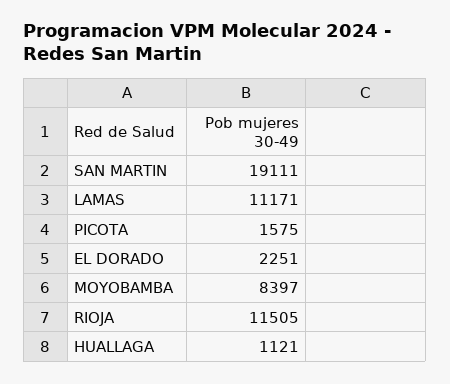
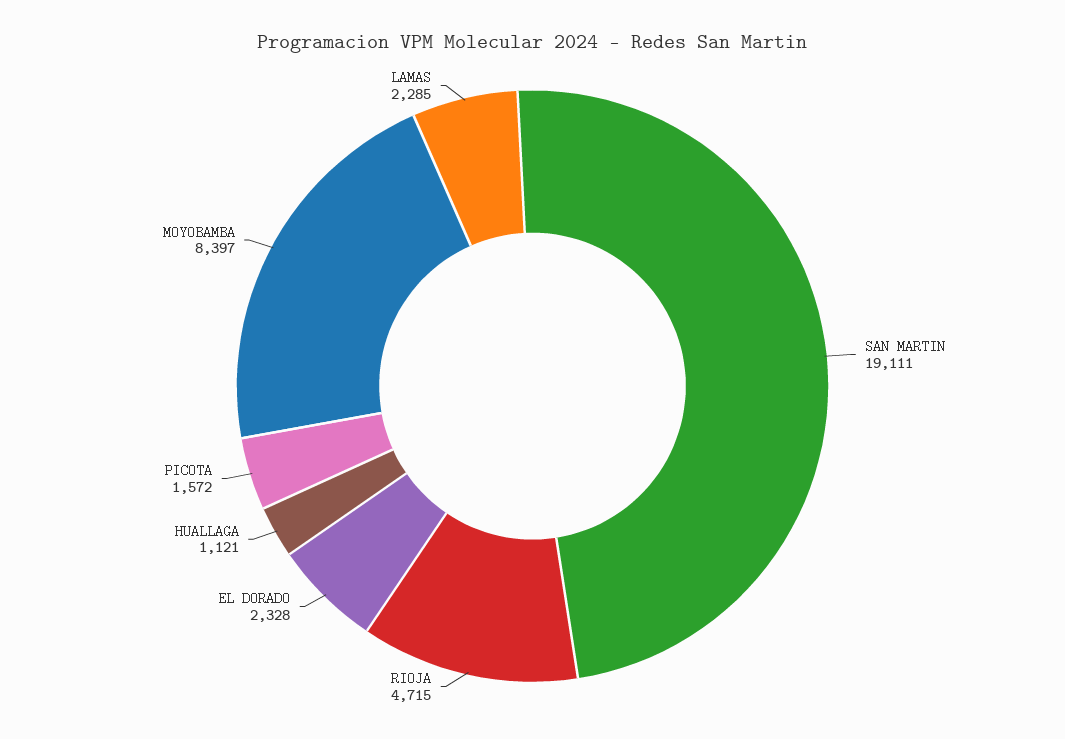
  {
    "SAN MARTIN": 19111,
-   "LAMAS": 11171,
+   "LAMAS": 2285,
-   "PICOTA": 1575,
+   "PICOTA": 1572,
-   "EL DORADO": 2251,
+   "EL DORADO": 2328,
    "MOYOBAMBA": 8397,
-   "RIOJA": 11505,
+   "RIOJA": 4715,
    "HUALLAGA": 1121
  }

